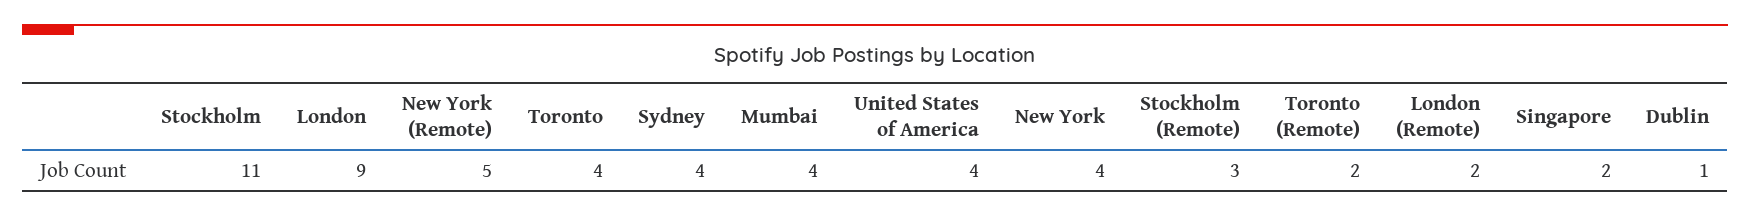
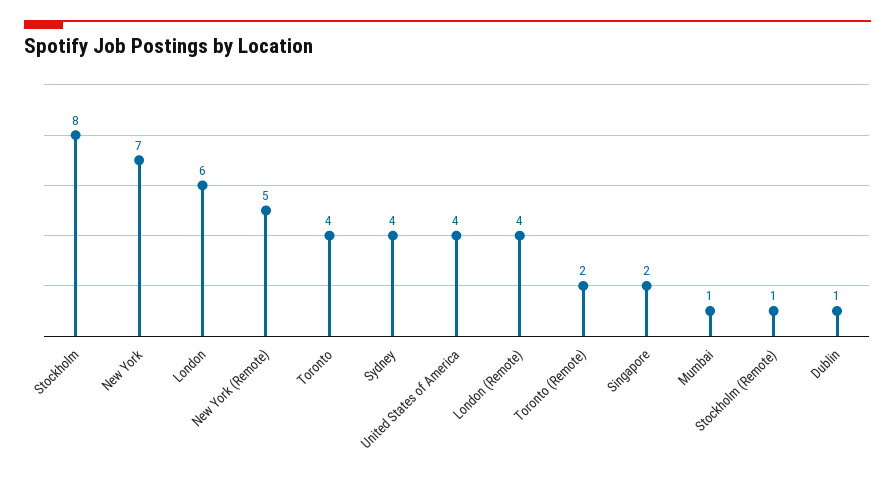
  {
-   "Stockholm": 11,
+   "Stockholm": 8,
-   "London": 9,
+   "London": 6,
    "New York (Remote)": 5,
    "Toronto": 4,
    "Sydney": 4,
-   "Mumbai": 4,
+   "Mumbai": 1,
    "United States of America": 4,
-   "New York": 4,
+   "New York": 7,
-   "Stockholm (Remote)": 3,
+   "Stockholm (Remote)": 1,
    "Toronto (Remote)": 2,
-   "London (Remote)": 2,
+   "London (Remote)": 4,
    "Singapore": 2,
    "Dublin": 1
  }

